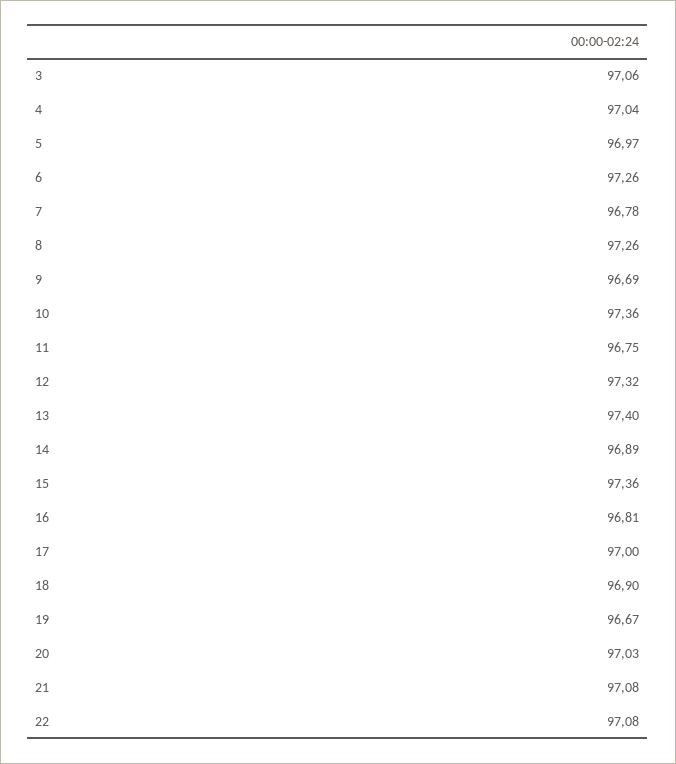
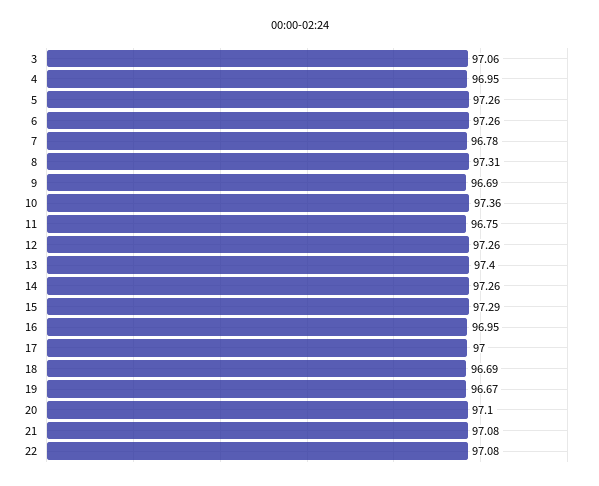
  {
    "3": 97.06,
-   "4": 97.04,
+   "4": 96.95,
-   "5": 96.97,
+   "5": 97.26,
    "6": 97.26,
    "7": 96.78,
-   "8": 97.26,
+   "8": 97.31,
    "9": 96.69,
    "10": 97.36,
    "11": 96.75,
-   "12": 97.32,
+   "12": 97.26,
    "13": 97.4,
-   "14": 96.89,
+   "14": 97.26,
-   "15": 97.36,
+   "15": 97.29,
-   "16": 96.81,
+   "16": 96.95,
    "17": 97,
-   "18": 96.9,
+   "18": 96.69,
    "19": 96.67,
-   "20": 97.03,
+   "20": 97.1,
    "21": 97.08,
    "22": 97.08
  }

